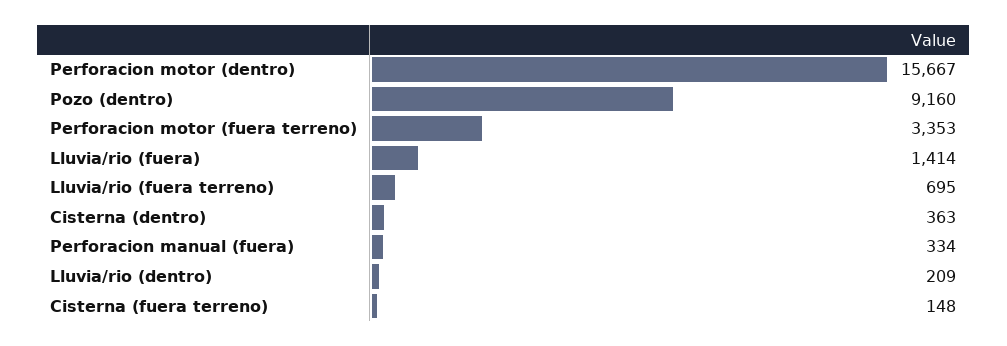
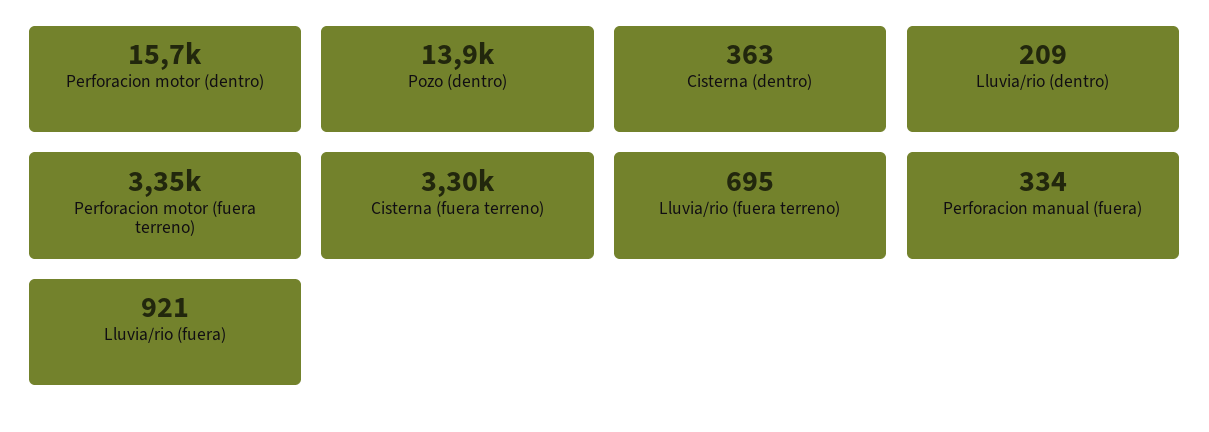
  {
    "Perforacion motor (dentro)": 15667,
-   "Pozo (dentro)": 9160,
+   "Pozo (dentro)": 13900,
    "Perforacion motor (fuera terreno)": 3353,
-   "Lluvia/rio (fuera)": 1414,
+   "Lluvia/rio (fuera)": 921,
    "Lluvia/rio (fuera terreno)": 695,
    "Cisterna (dentro)": 363,
    "Perforacion manual (fuera)": 334,
    "Lluvia/rio (dentro)": 209,
-   "Cisterna (fuera terreno)": 148
+   "Cisterna (fuera terreno)": 3300
  }

